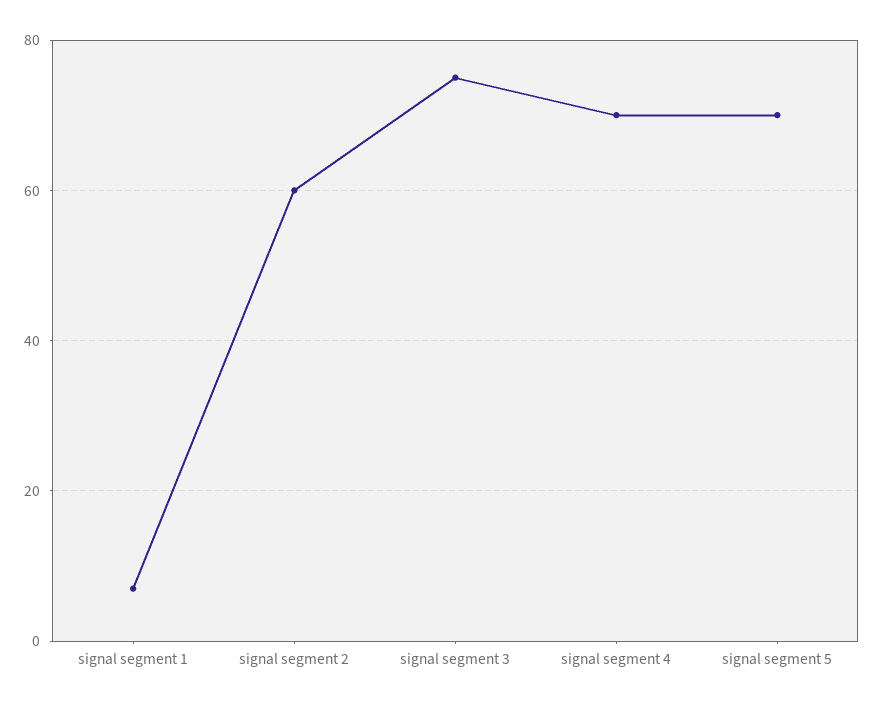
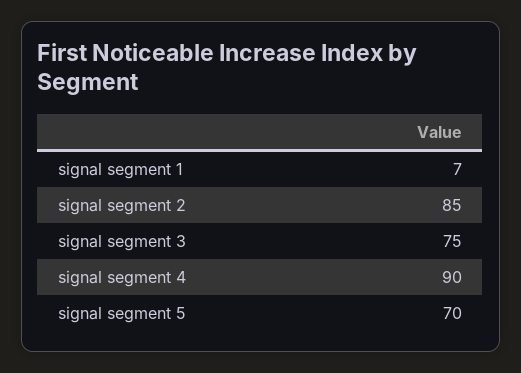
  {
    "signal segment 1": 7,
-   "signal segment 2": 60,
+   "signal segment 2": 85,
    "signal segment 3": 75,
-   "signal segment 4": 70,
+   "signal segment 4": 90,
    "signal segment 5": 70
  }

